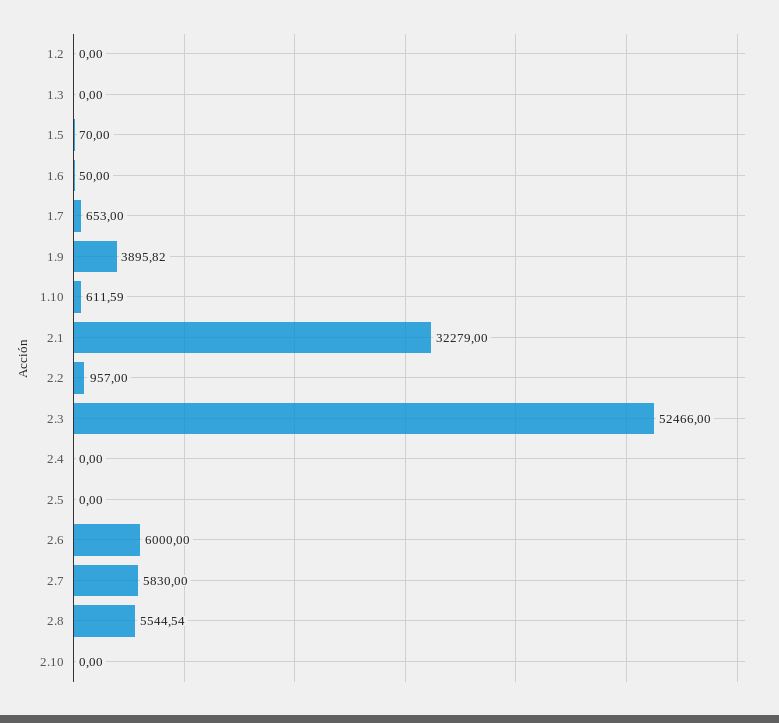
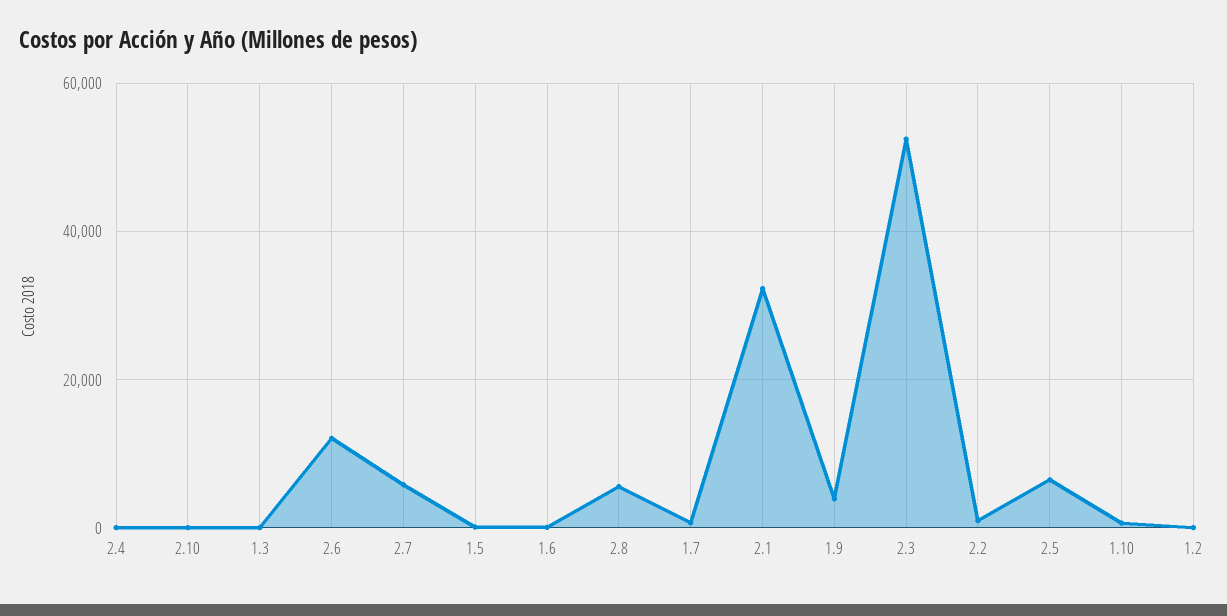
  {
    "1.2": 0,
    "1.3": 0,
    "1.5": 70,
    "1.6": 50,
    "1.7": 653,
    "1.9": 3895.82,
    "1.10": 611.59,
    "2.1": 32279,
    "2.2": 957,
    "2.3": 52466,
    "2.4": 0,
-   "2.5": 0,
+   "2.5": 6000,
-   "2.6": 6000,
+   "2.6": 12000,
    "2.7": 5830,
    "2.8": 5544.54,
    "2.10": 0
  }

